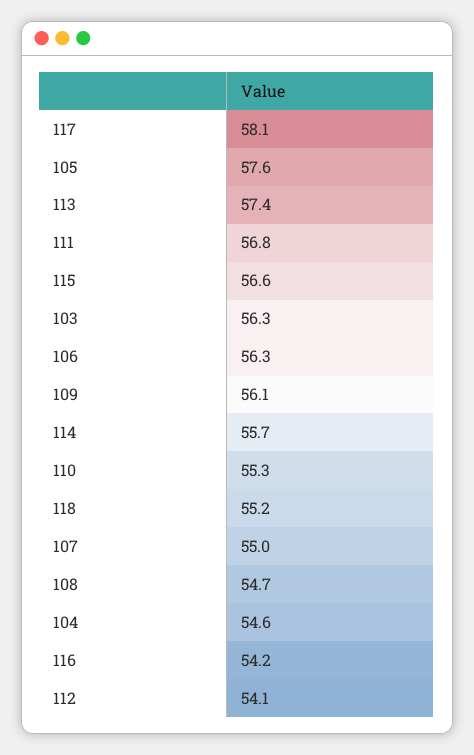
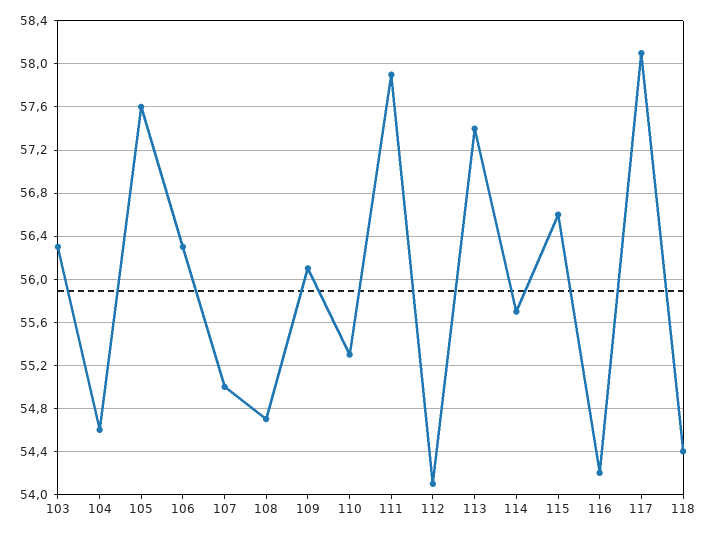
  {
    "117": 58.1,
    "105": 57.6,
    "113": 57.4,
-   "111": 56.8,
+   "111": 57.9,
    "115": 56.6,
    "103": 56.3,
    "106": 56.3,
    "109": 56.1,
    "114": 55.7,
    "110": 55.3,
-   "118": 55.2,
+   "118": 54.4,
    "107": 55,
    "108": 54.7,
    "104": 54.6,
    "116": 54.2,
    "112": 54.1
  }

